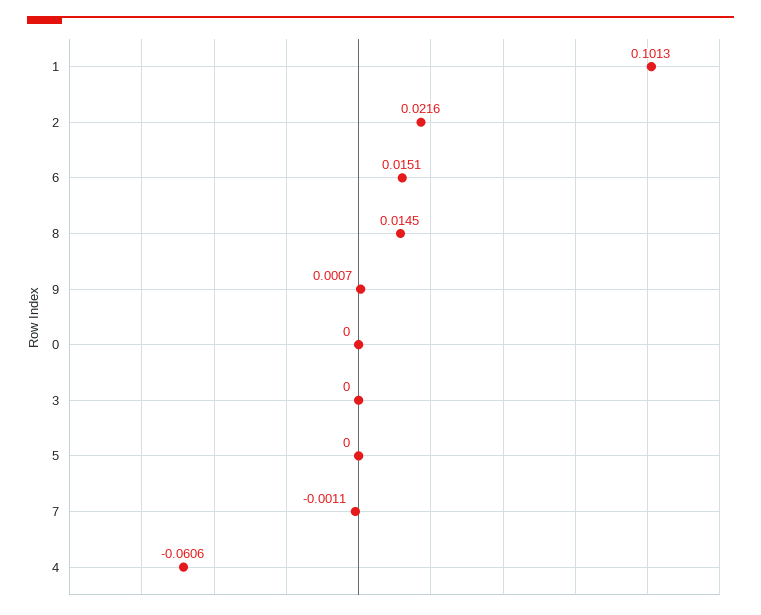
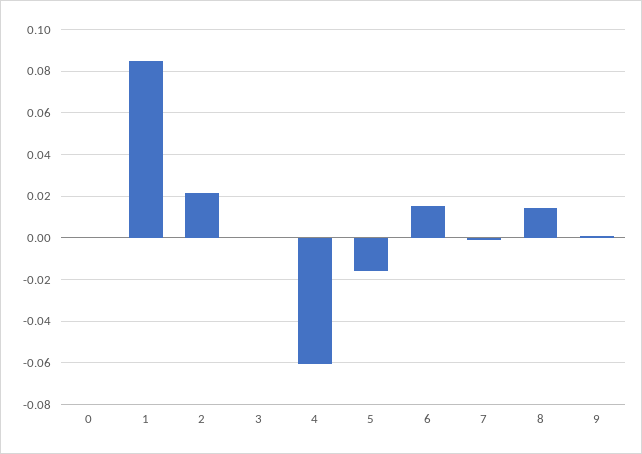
  {
-   "1": 0.1013,
+   "1": 0.085,
    "2": 0.0216,
    "6": 0.0151,
    "8": 0.0145,
    "9": 0.0007,
    "0": 0,
    "3": 0,
-   "5": 0,
+   "5": -0.015,
    "7": -0.0011,
    "4": -0.0606
  }

